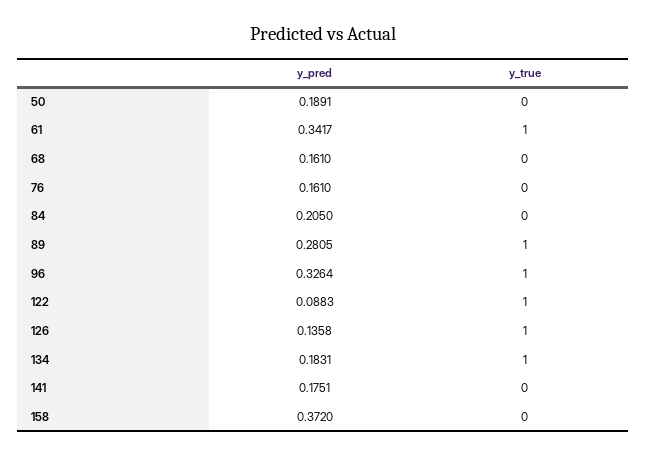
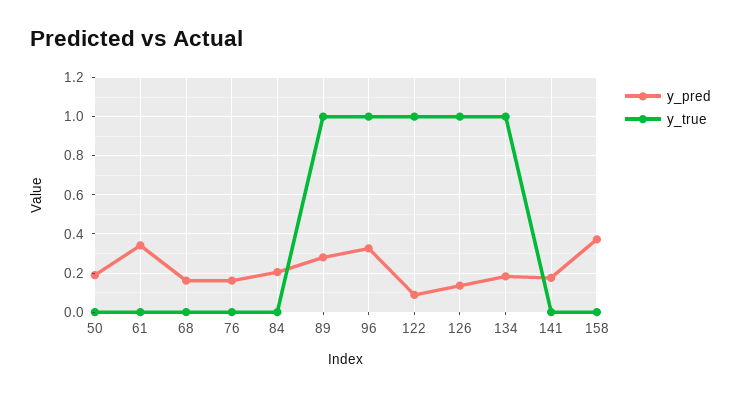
  {
    "y_pred": {
      "50": 0.1891,
      "61": 0.3417,
      "68": 0.161,
      "76": 0.161,
      "84": 0.205,
      "89": 0.2805,
      "96": 0.3264,
      "122": 0.0883,
      "126": 0.1358,
      "134": 0.1831,
      "141": 0.1751,
      "158": 0.372
    },
    "y_true": {
      "50": 0,
-     "61": 1,
+     "61": 0,
      "68": 0,
      "76": 0,
      "84": 0,
      "89": 1,
      "96": 1,
      "122": 1,
      "126": 1,
      "134": 1,
      "141": 0,
      "158": 0
    }
  }

